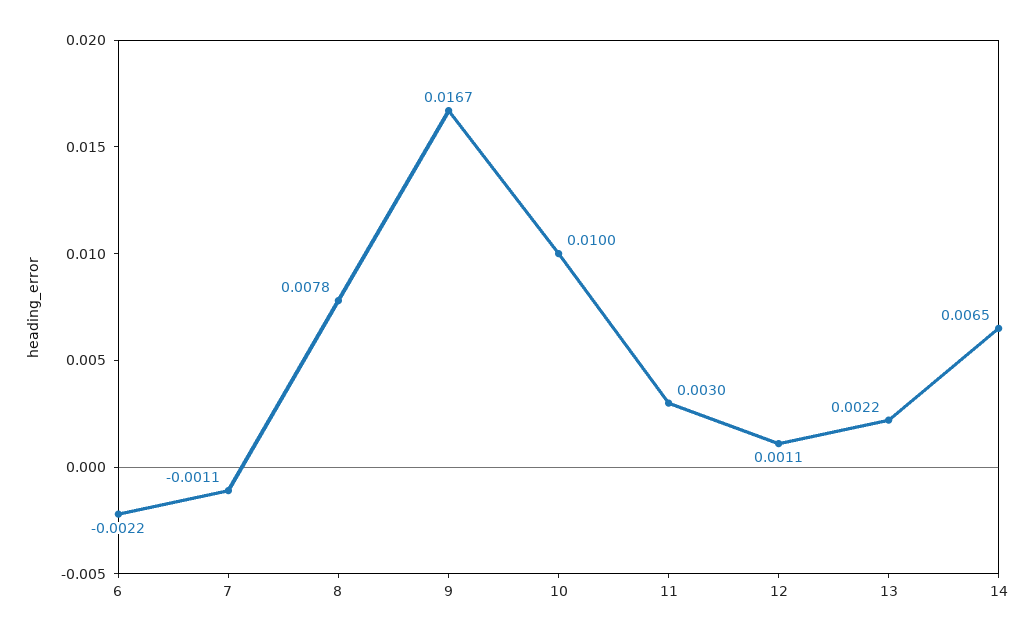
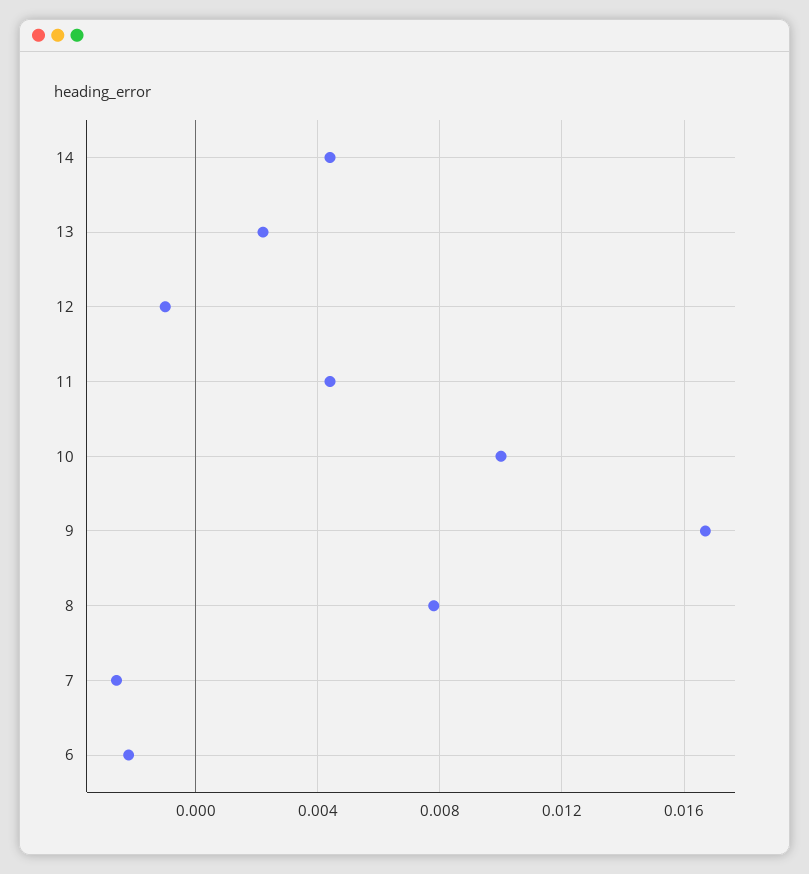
  {
    "6": -0.0022,
-   "7": -0.0011,
+   "7": -0.0025,
    "8": 0.0078,
    "9": 0.0167,
    "10": 0.01,
-   "11": 0.003,
+   "11": 0.0045,
-   "12": 0.0011,
+   "12": -0.001,
    "13": 0.0022,
-   "14": 0.0065
+   "14": 0.0045
  }

